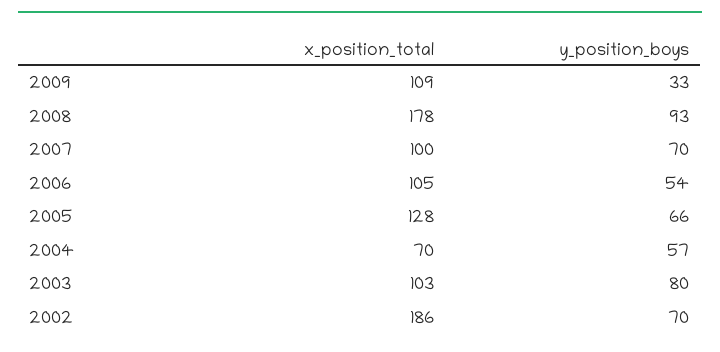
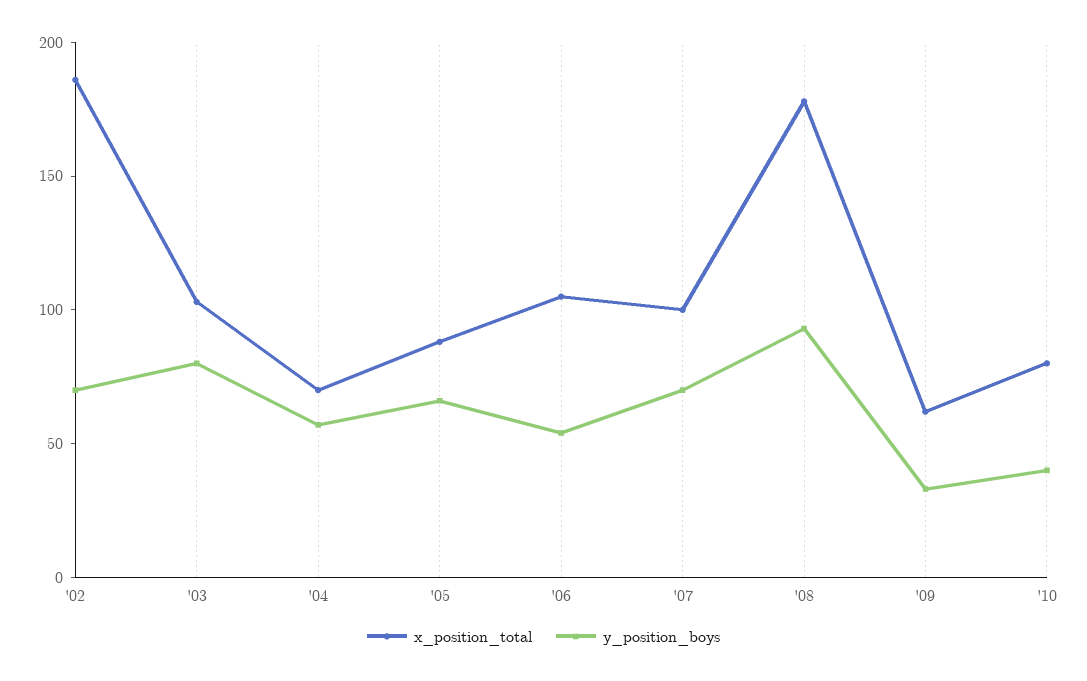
  {
    "x_position_total": {
-     "2009": 109,
+     "2009": 60,
      "2008": 178,
      "2007": 100,
      "2006": 105,
-     "2005": 128,
+     "2005": 90,
      "2004": 70,
      "2003": 103,
-     "2002": 186
+     "2002": 186,
+     "'10": 80
    },
    "y_position_boys": {
      "2009": 33,
      "2008": 93,
      "2007": 70,
      "2006": 54,
      "2005": 66,
      "2004": 57,
      "2003": 80,
-     "2002": 70
+     "2002": 70,
+     "'10": 40
    }
  }

